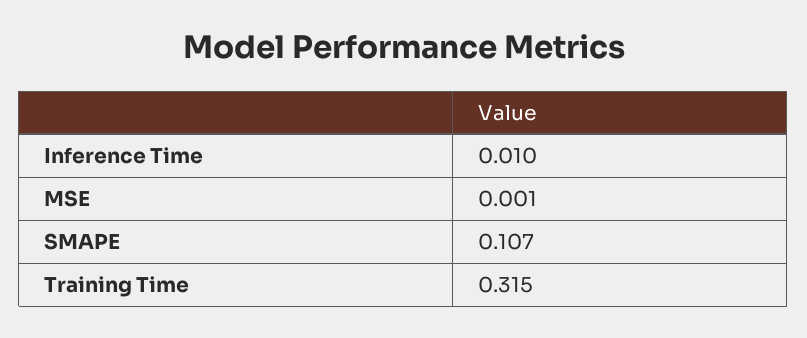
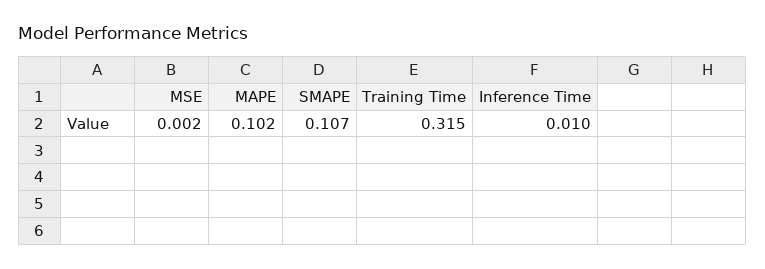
  {
    "Inference Time": 0.01,
-   "MSE": 0.001,
+   "MSE": 0.002,
    "SMAPE": 0.107,
-   "Training Time": 0.315
+   "Training Time": 0.315,
+   "MAPE": 0.102
  }

